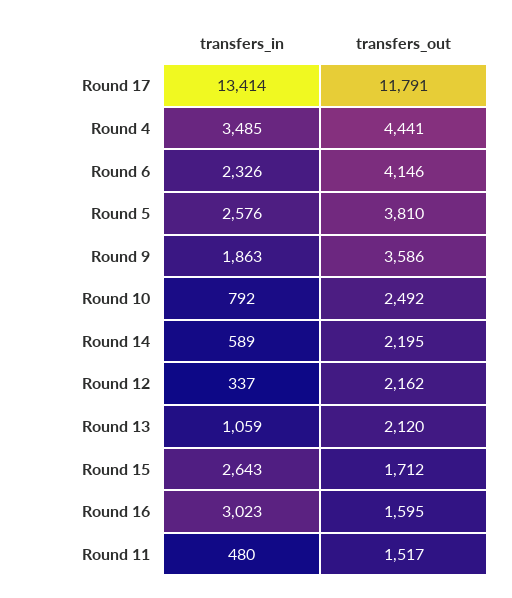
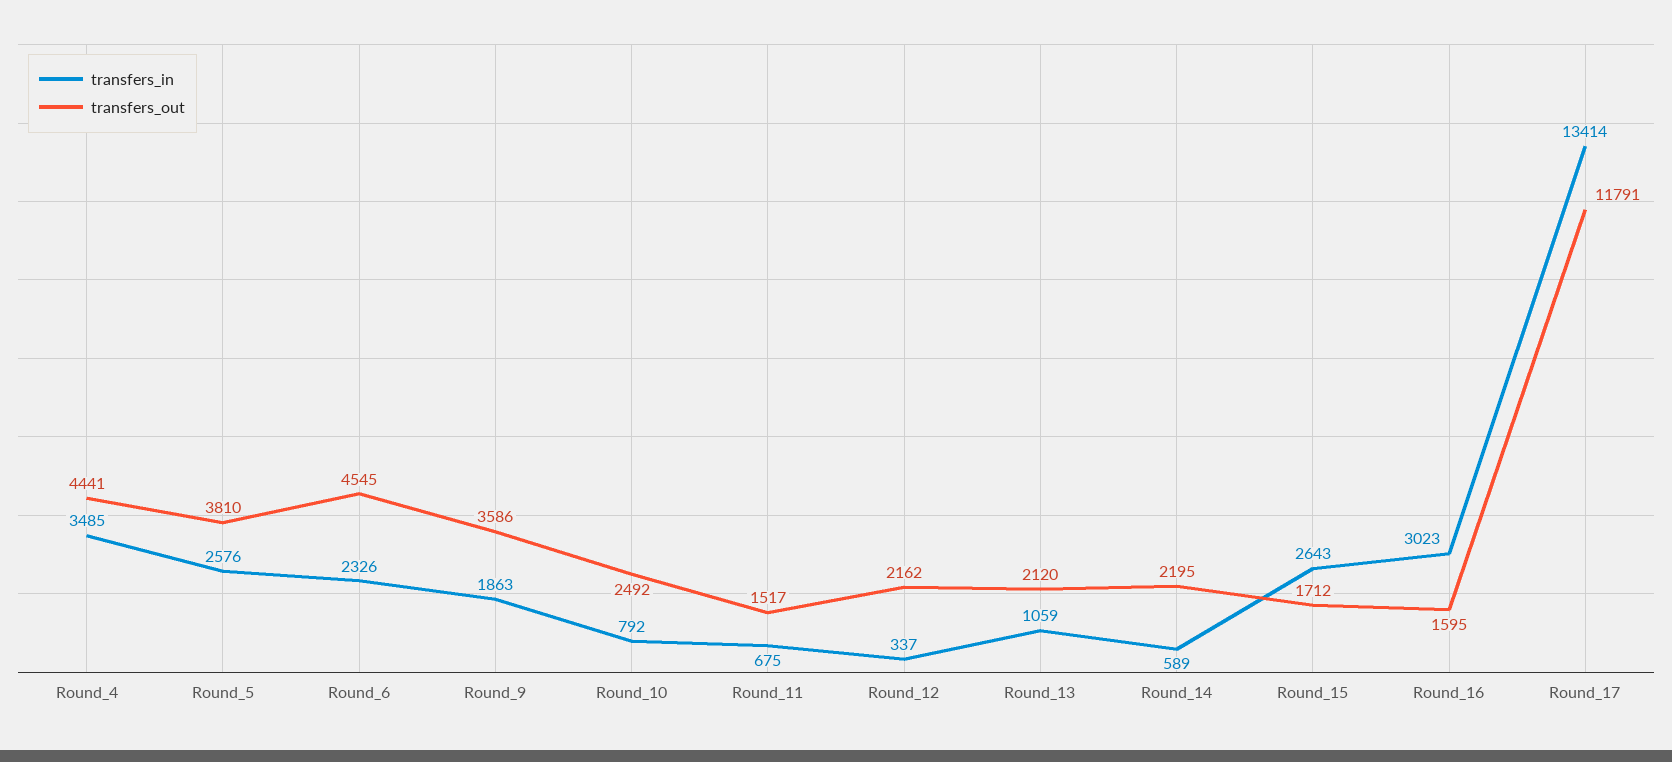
  {
    "transfers_in": {
      "Round 17": 13414,
      "Round 4": 3485,
      "Round 6": 2326,
      "Round 5": 2576,
      "Round 9": 1863,
      "Round 10": 792,
      "Round 14": 589,
      "Round 12": 337,
      "Round 13": 1059,
      "Round 15": 2643,
      "Round 16": 3023,
-     "Round 11": 480
+     "Round 11": 675
    },
    "transfers_out": {
      "Round 17": 11791,
      "Round 4": 4441,
-     "Round 6": 4146,
+     "Round 6": 4545,
      "Round 5": 3810,
      "Round 9": 3586,
      "Round 10": 2492,
      "Round 14": 2195,
      "Round 12": 2162,
      "Round 13": 2120,
      "Round 15": 1712,
      "Round 16": 1595,
      "Round 11": 1517
    }
  }

